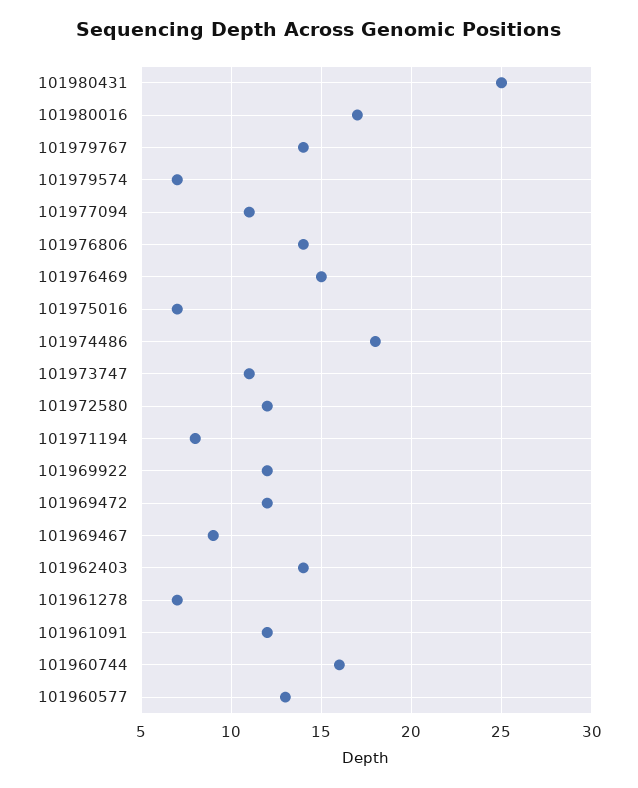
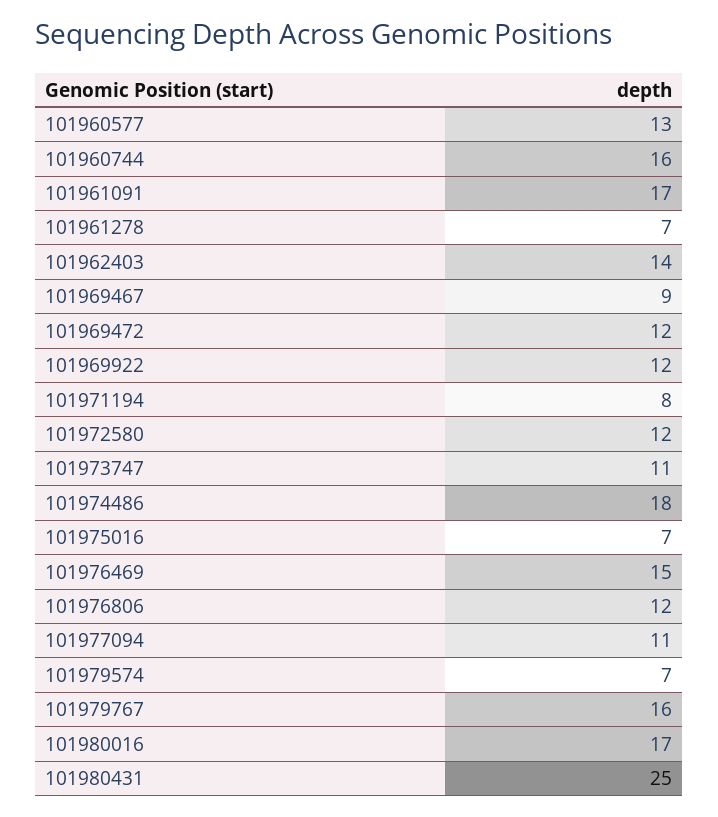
  {
    "101980431": 25,
    "101980016": 17,
-   "101979767": 14,
+   "101979767": 16,
    "101979574": 7,
    "101977094": 11,
-   "101976806": 14,
+   "101976806": 12,
    "101976469": 15,
    "101975016": 7,
    "101974486": 18,
    "101973747": 11,
    "101972580": 12,
    "101971194": 8,
    "101969922": 12,
    "101969472": 12,
    "101969467": 9,
    "101962403": 14,
    "101961278": 7,
-   "101961091": 12,
+   "101961091": 17,
    "101960744": 16,
    "101960577": 13
  }

